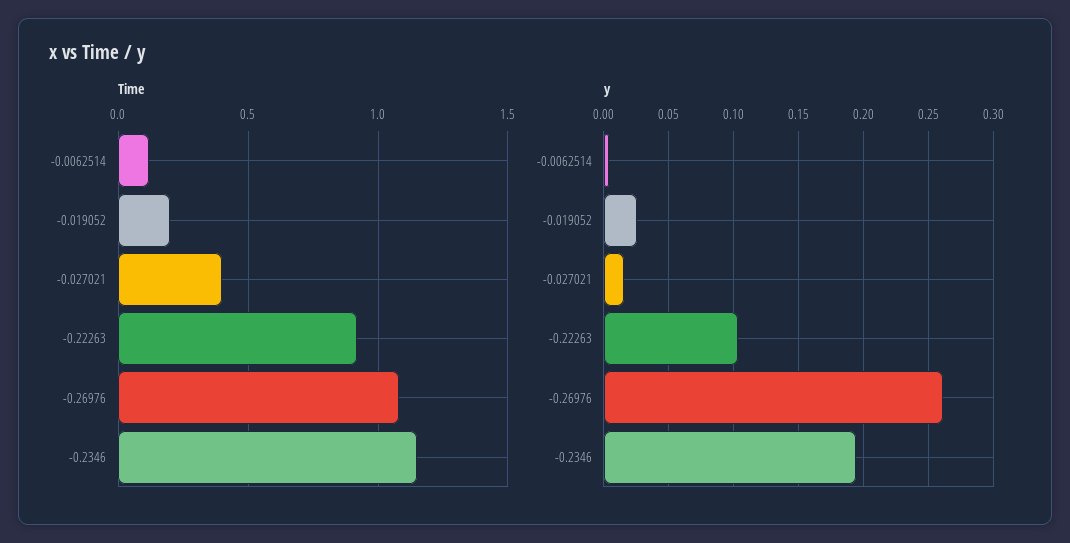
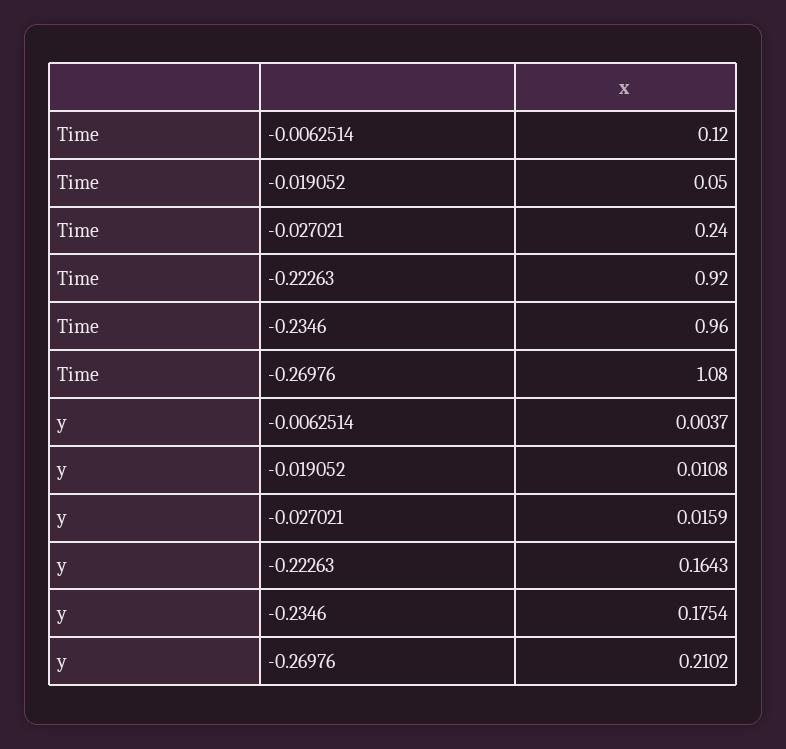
  {
    "Time": {
      "-0.0062514": 0.12,
-     "-0.019052": 0.2,
+     "-0.019052": 0.05,
-     "-0.027021": 0.4,
+     "-0.027021": 0.24,
      "-0.22263": 0.92,
      "-0.26976": 1.08,
-     "-0.2346": 1.15
+     "-0.2346": 0.96
    },
    "y": {
      "-0.0062514": 0.0037,
-     "-0.019052": 0.025,
+     "-0.019052": 0.0108,
      "-0.027021": 0.0159,
-     "-0.22263": 0.105,
+     "-0.22263": 0.1643,
-     "-0.26976": 0.26,
+     "-0.26976": 0.2102,
-     "-0.2346": 0.195
+     "-0.2346": 0.1754
    }
  }

